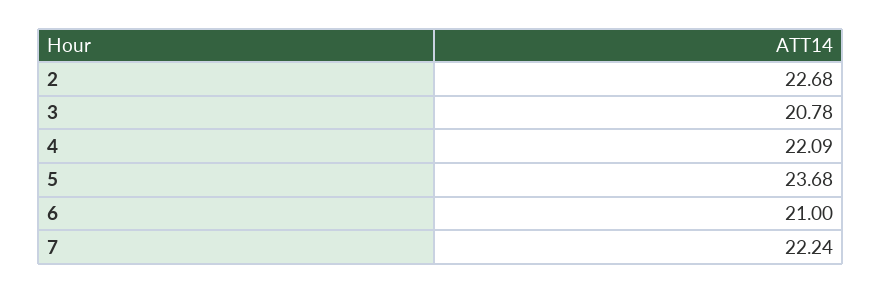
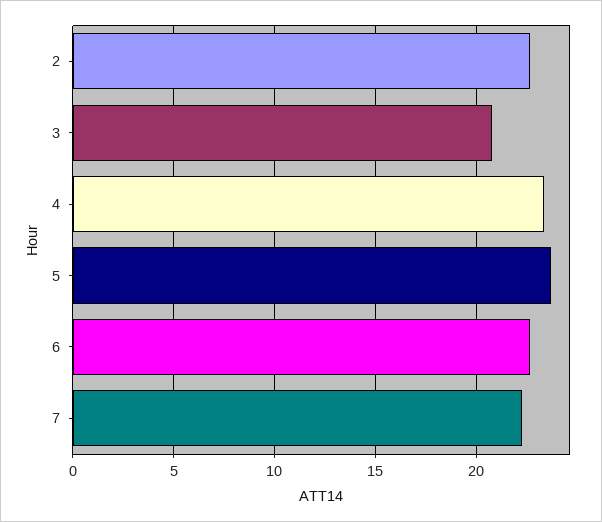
  {
    "2": 22.68,
    "3": 20.78,
-   "4": 22.09,
+   "4": 23.5,
    "5": 23.68,
-   "6": 21,
+   "6": 22.5,
    "7": 22.24
  }

